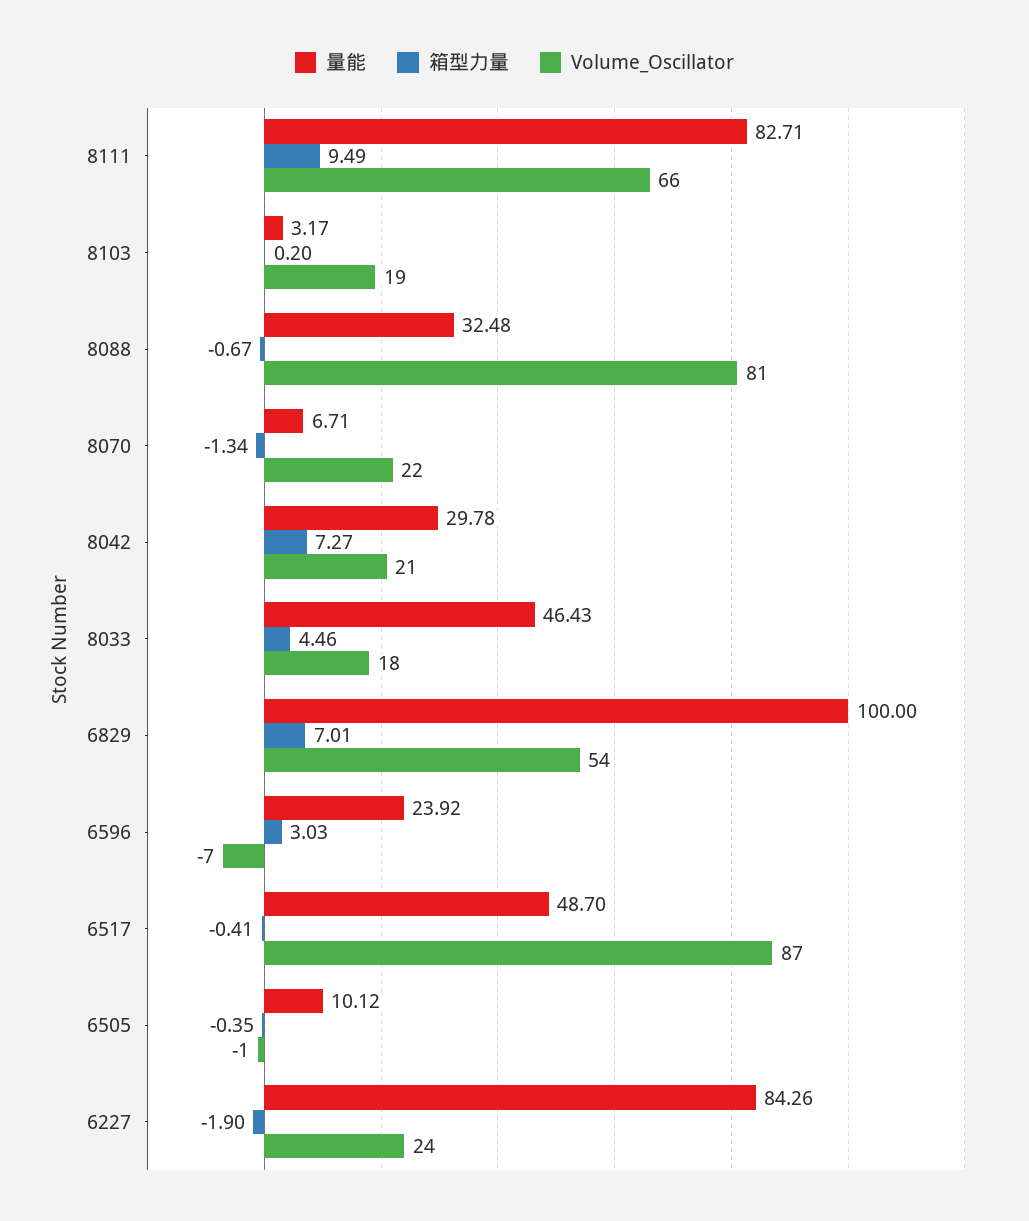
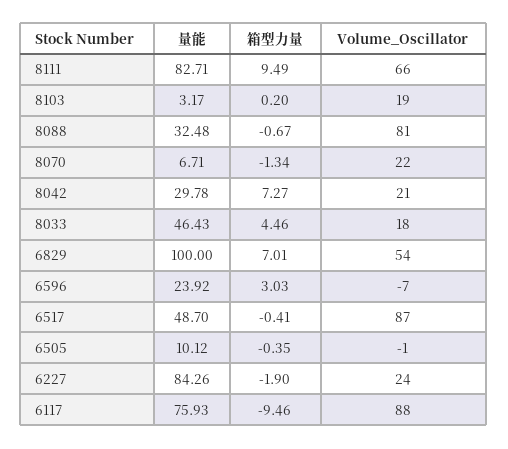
  {
    "量能": {
      "8111": 82.71,
      "8103": 3.17,
      "8088": 32.48,
      "8070": 6.71,
      "8042": 29.78,
      "8033": 46.43,
      "6829": 100,
      "6596": 23.92,
      "6517": 48.7,
      "6505": 10.12,
-     "6227": 84.26
+     "6227": 84.26,
+     "6117": 75.93
    },
    "箱型力量": {
      "8111": 9.49,
      "8103": 0.2,
      "8088": -0.67,
      "8070": -1.34,
      "8042": 7.27,
      "8033": 4.46,
      "6829": 7.01,
      "6596": 3.03,
      "6517": -0.41,
      "6505": -0.35,
-     "6227": -1.9
+     "6227": -1.9,
+     "6117": -9.46
    },
    "Volume_Oscillator": {
      "8111": 66,
      "8103": 19,
      "8088": 81,
      "8070": 22,
      "8042": 21,
      "8033": 18,
      "6829": 54,
      "6596": -7,
      "6517": 87,
      "6505": -1,
-     "6227": 24
+     "6227": 24,
+     "6117": 88
    }
  }

